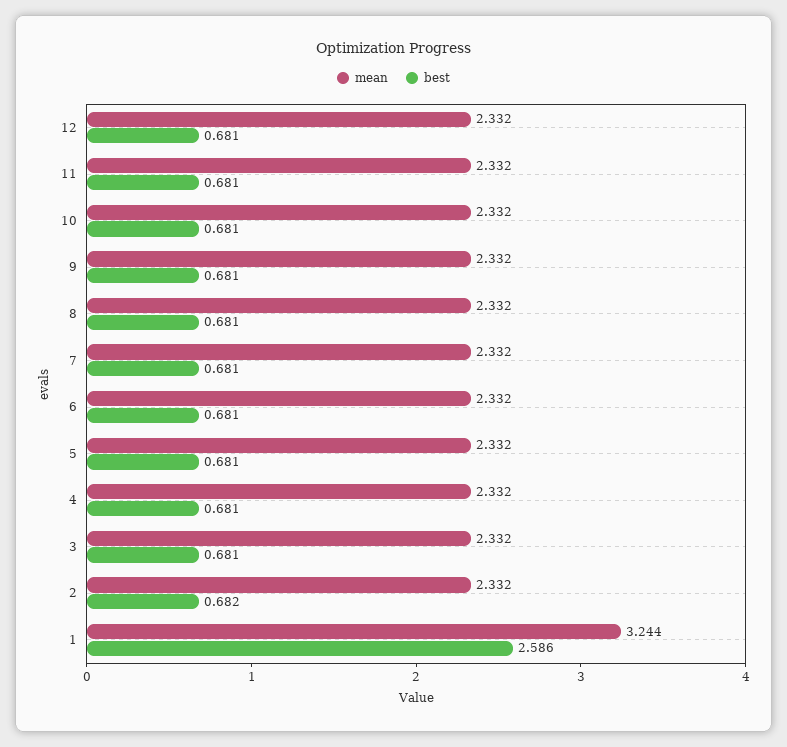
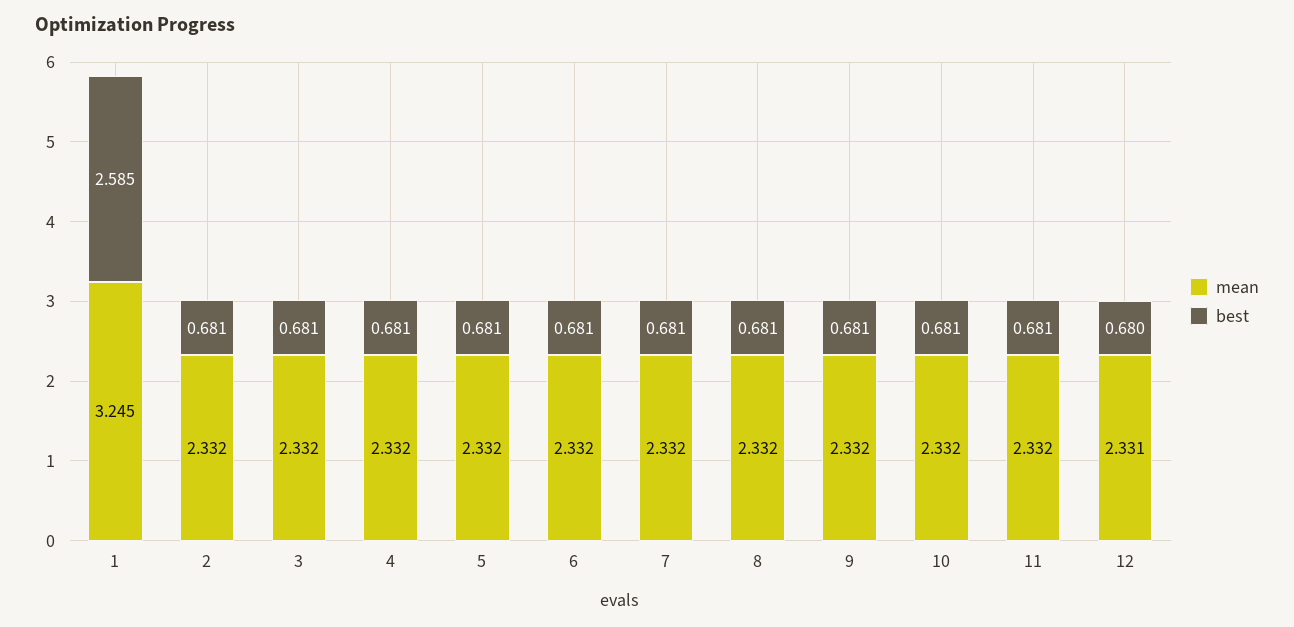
  {
    "mean": {
-     "12": 2.332,
+     "12": 2.331,
      "11": 2.332,
      "10": 2.332,
      "9": 2.332,
      "8": 2.332,
      "7": 2.332,
      "6": 2.332,
      "5": 2.332,
      "4": 2.332,
      "3": 2.332,
      "2": 2.332,
-     "1": 3.244
+     "1": 3.245
    },
    "best": {
-     "12": 0.681,
+     "12": 0.68,
      "11": 0.681,
      "10": 0.681,
      "9": 0.681,
      "8": 0.681,
      "7": 0.681,
      "6": 0.681,
      "5": 0.681,
      "4": 0.681,
      "3": 0.681,
-     "2": 0.682,
+     "2": 0.681,
-     "1": 2.586
+     "1": 2.585
    }
  }

